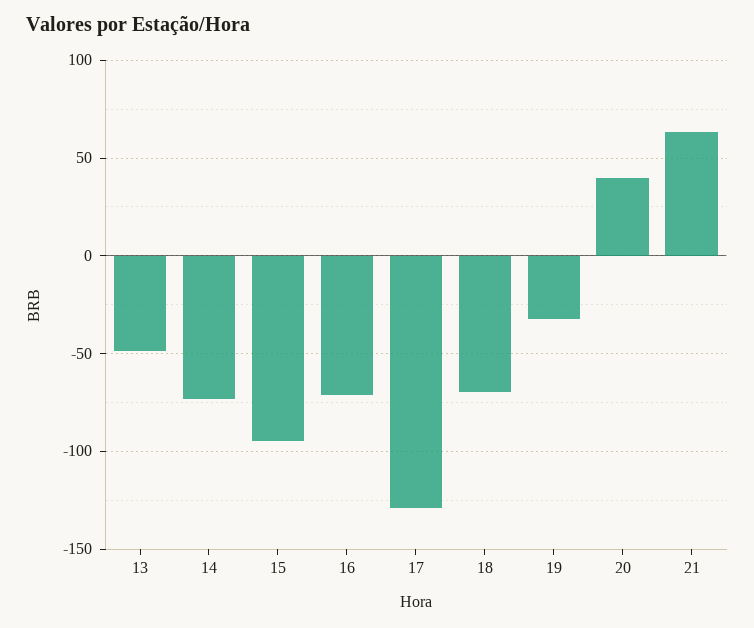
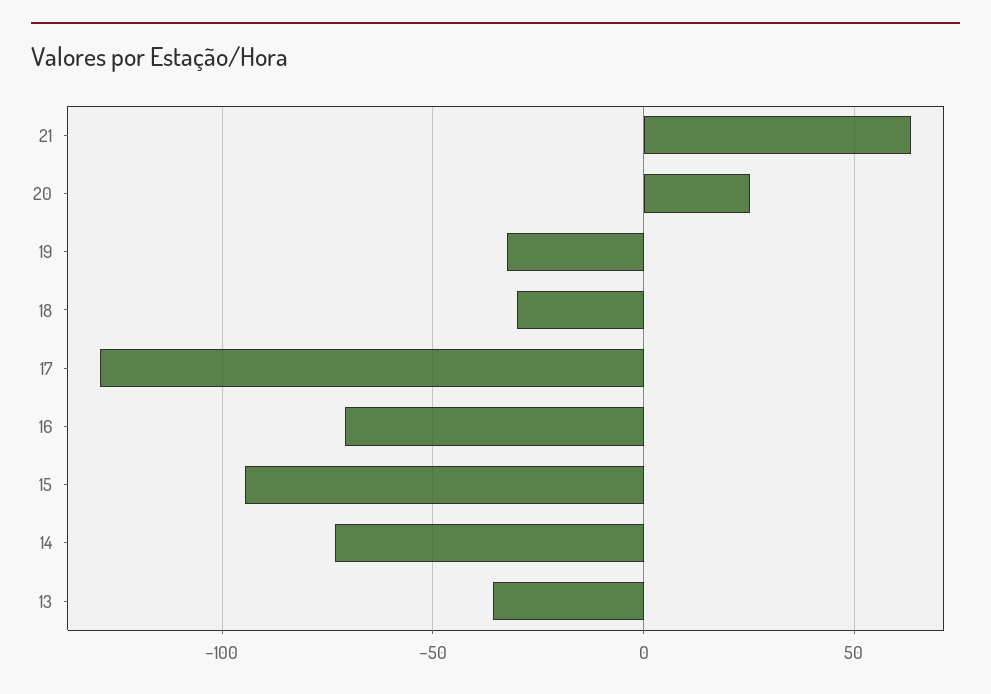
  {
-   "13": -50,
+   "13": -35,
    "14": -75,
    "15": -95,
    "16": -70,
    "17": -130,
-   "18": -70,
+   "18": -30,
    "19": -35,
-   "20": 40,
+   "20": 25,
    "21": 65
  }

